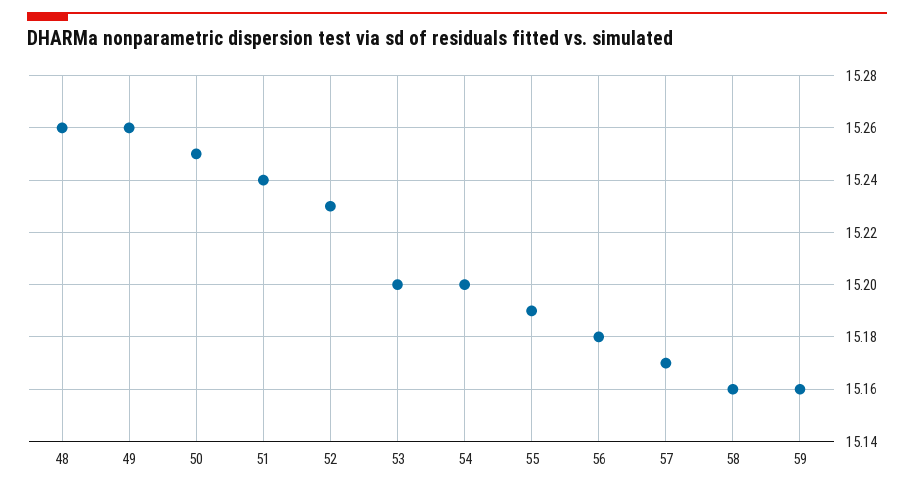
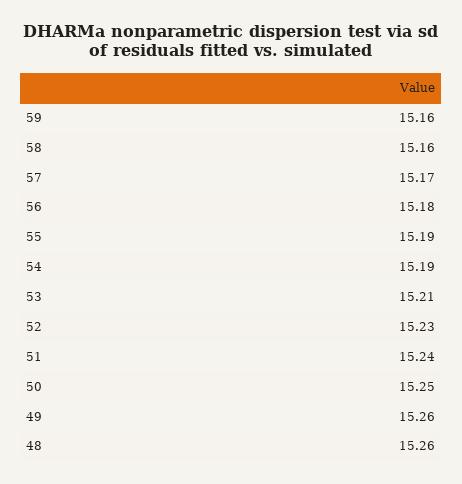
  {
    "48": 15.26,
    "49": 15.26,
    "50": 15.25,
    "51": 15.24,
    "52": 15.23,
-   "53": 15.2,
+   "53": 15.21,
-   "54": 15.2,
+   "54": 15.19,
    "55": 15.19,
    "56": 15.18,
    "57": 15.17,
    "58": 15.16,
    "59": 15.16
  }

